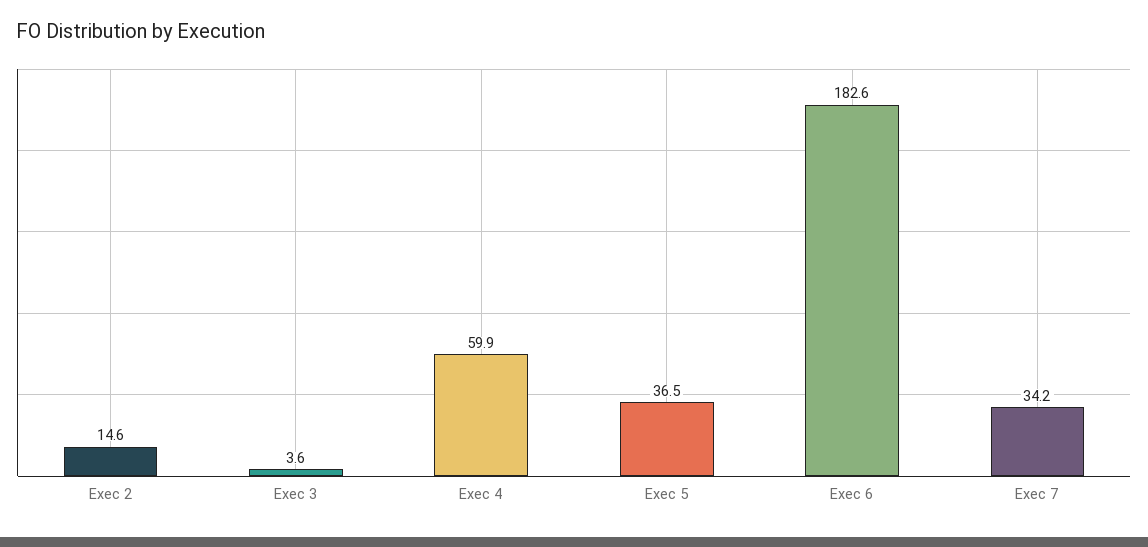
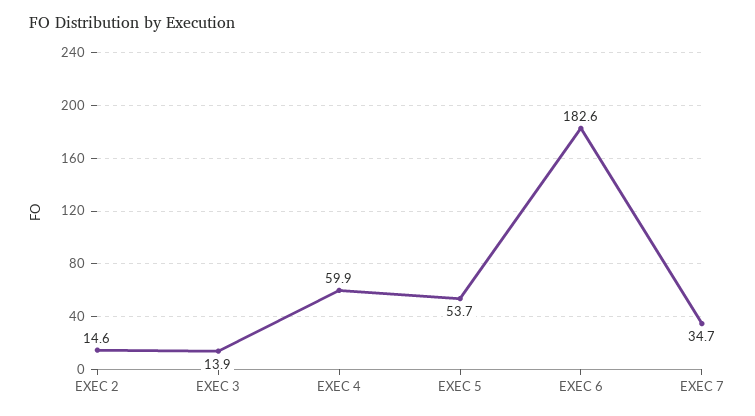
  {
    "Exec 2": 14.6,
-   "Exec 3": 3.6,
+   "Exec 3": 13.9,
    "Exec 4": 59.9,
-   "Exec 5": 36.5,
+   "Exec 5": 53.7,
    "Exec 6": 182.6,
-   "Exec 7": 34.2
+   "Exec 7": 34.7
  }

